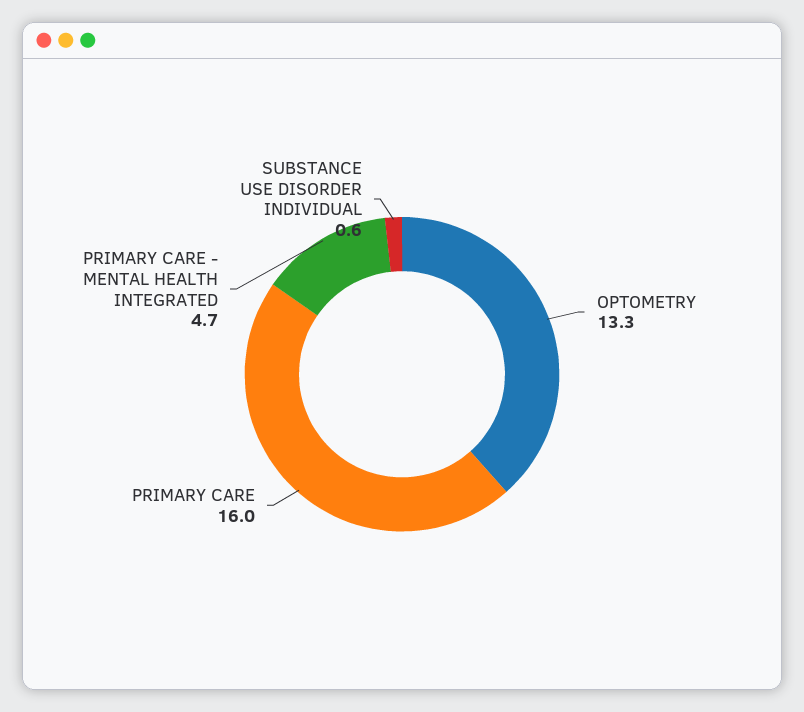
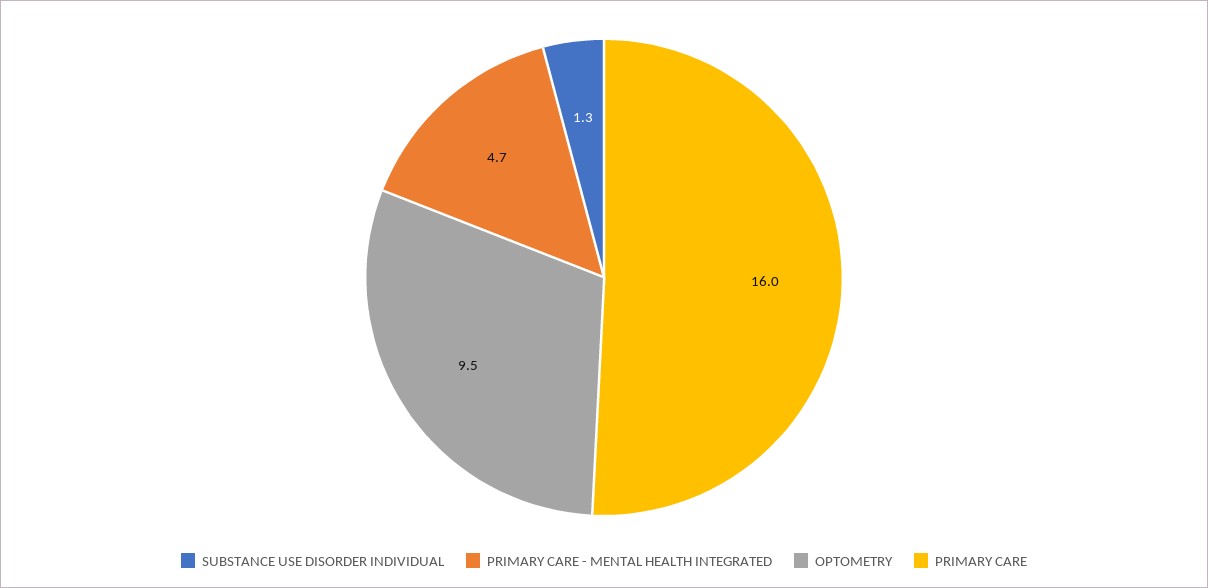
  {
-   "OPTOMETRY": 13.3,
+   "OPTOMETRY": 9.5,
    "PRIMARY CARE": 16,
    "PRIMARY CARE - MENTAL HEALTH INTEGRATED": 4.7,
-   "SUBSTANCE USE DISORDER INDIVIDUAL": 0.6
+   "SUBSTANCE USE DISORDER INDIVIDUAL": 1.3
  }

